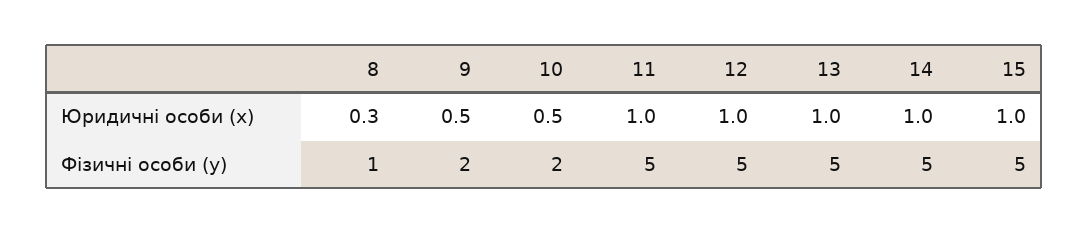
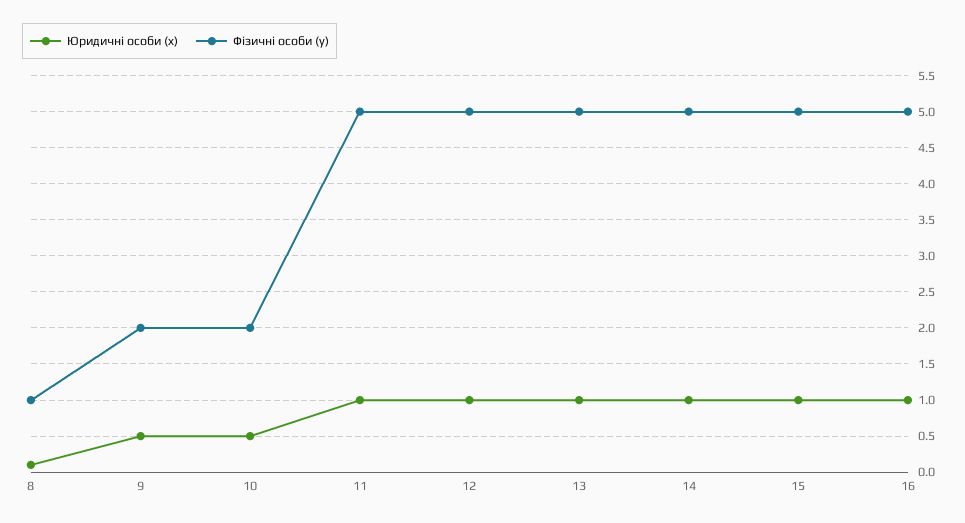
  {
    "Юридичні особи (x)": {
-     "8": 0.3,
+     "8": 0.1,
      "9": 0.5,
      "10": 0.5,
      "11": 1,
      "12": 1,
      "13": 1,
      "14": 1,
-     "15": 1
+     "15": 1,
+     "16": 1
    },
    "Фізичні особи (y)": {
      "8": 1,
      "9": 2,
      "10": 2,
      "11": 5,
      "12": 5,
      "13": 5,
      "14": 5,
-     "15": 5
+     "15": 5,
+     "16": 5
    }
  }

